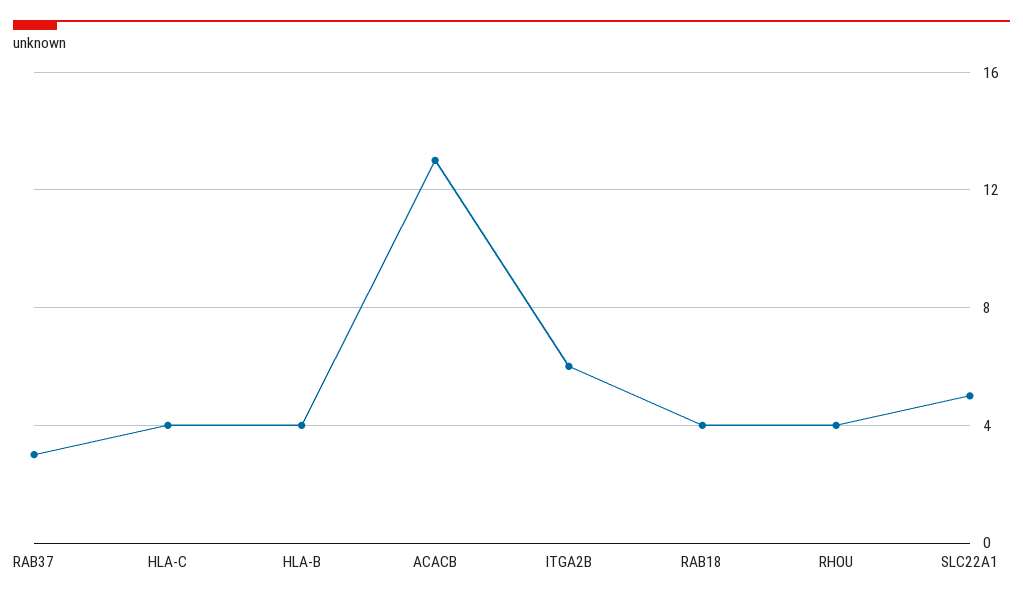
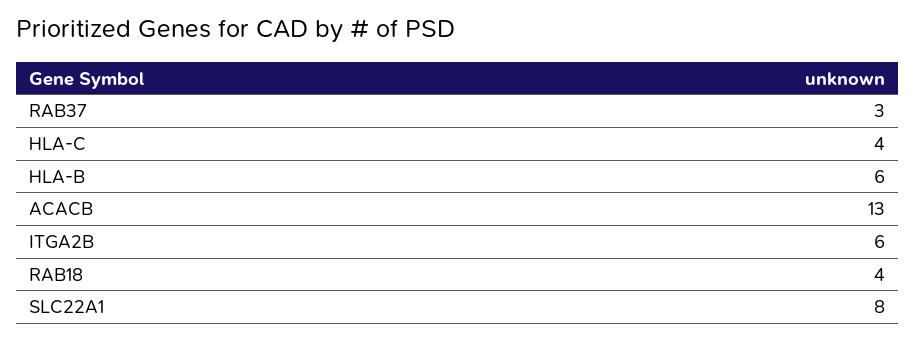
  {
    "RAB37": 3,
    "HLA-C": 4,
-   "HLA-B": 4,
+   "HLA-B": 6,
    "ACACB": 13,
    "ITGA2B": 6,
    "RAB18": 4,
-   "RHOU": 4,
-   "SLC22A1": 5
+   "SLC22A1": 8
  }

